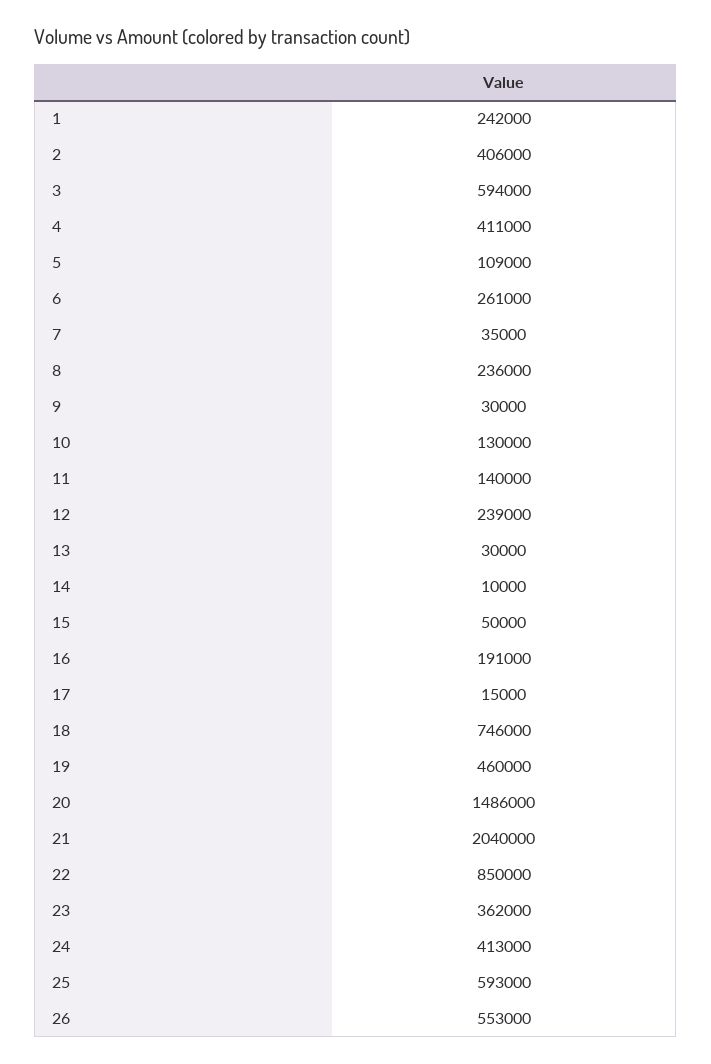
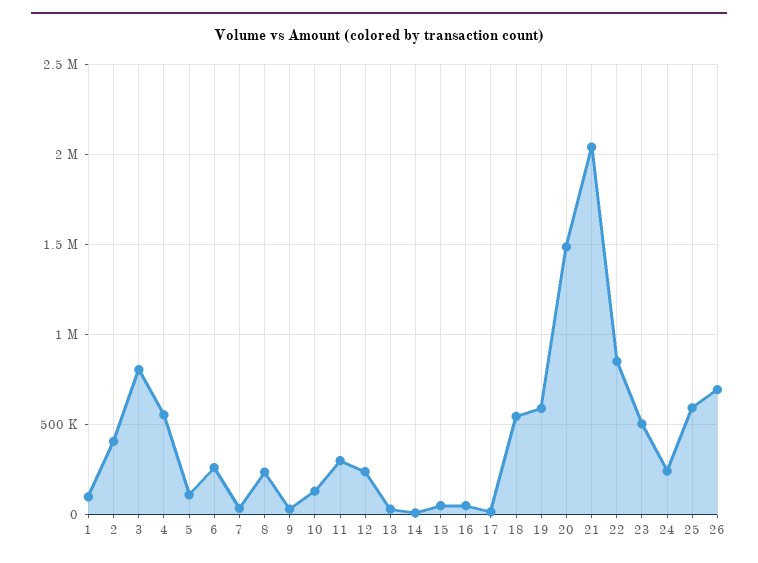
  {
-   "1": 242000,
+   "1": 100000,
    "2": 406000,
-   "3": 594000,
+   "3": 800000,
-   "4": 411000,
+   "4": 550000,
    "5": 109000,
    "6": 261000,
    "7": 35000,
    "8": 236000,
    "9": 30000,
    "10": 130000,
-   "11": 140000,
+   "11": 300000,
    "12": 239000,
    "13": 30000,
    "14": 10000,
    "15": 50000,
-   "16": 191000,
+   "16": 50000,
    "17": 15000,
-   "18": 746000,
+   "18": 550000,
-   "19": 460000,
+   "19": 600000,
    "20": 1486000,
    "21": 2040000,
    "22": 850000,
-   "23": 362000,
+   "23": 500000,
-   "24": 413000,
+   "24": 250000,
    "25": 593000,
-   "26": 553000
+   "26": 700000
  }

